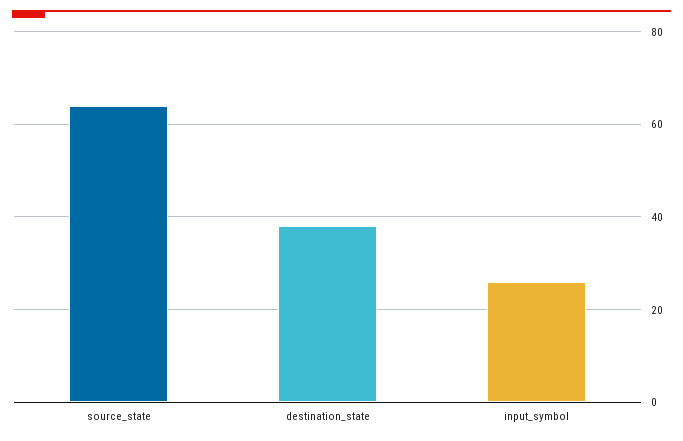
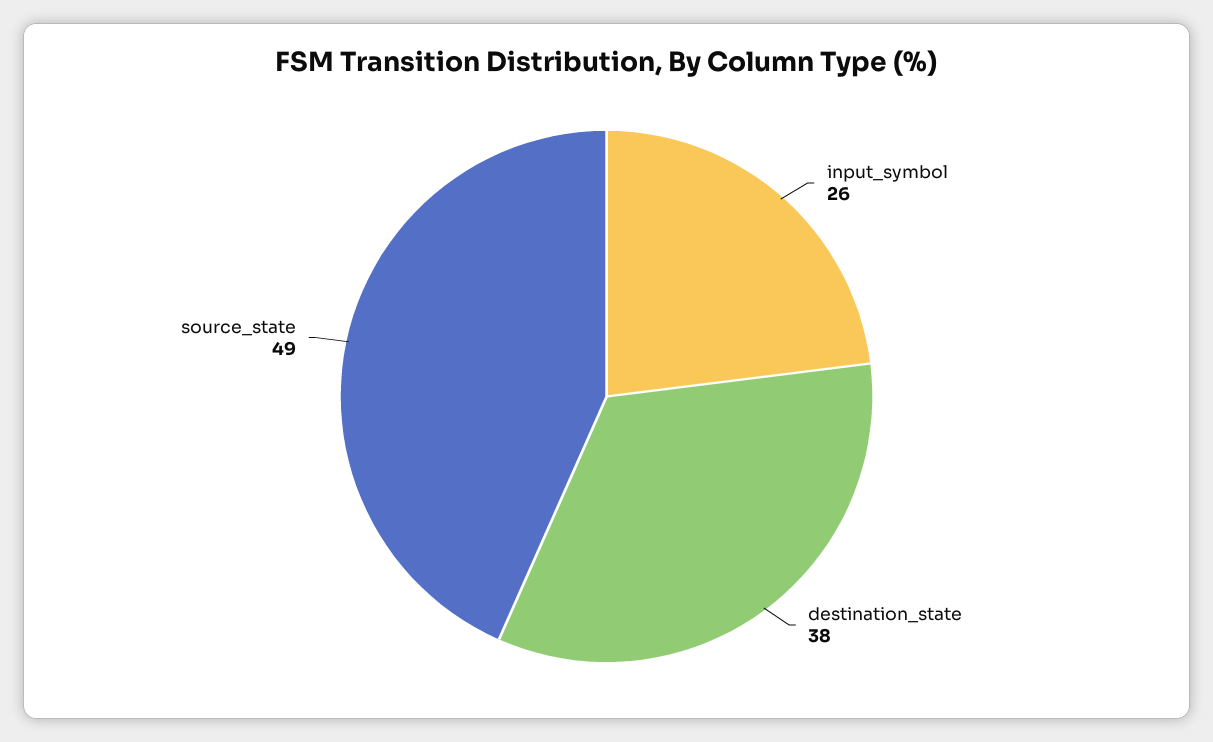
  {
-   "source_state": 65,
+   "source_state": 49,
    "destination_state": 38,
    "input_symbol": 26
  }

